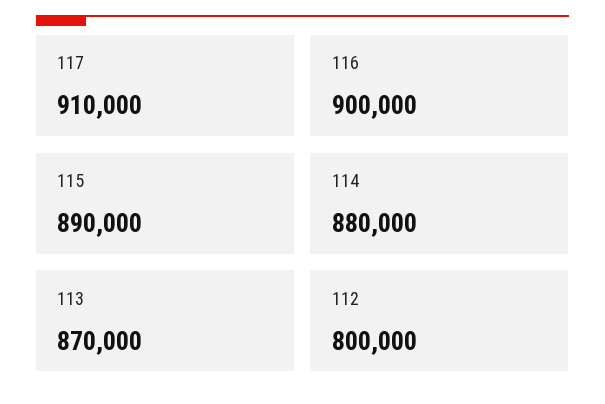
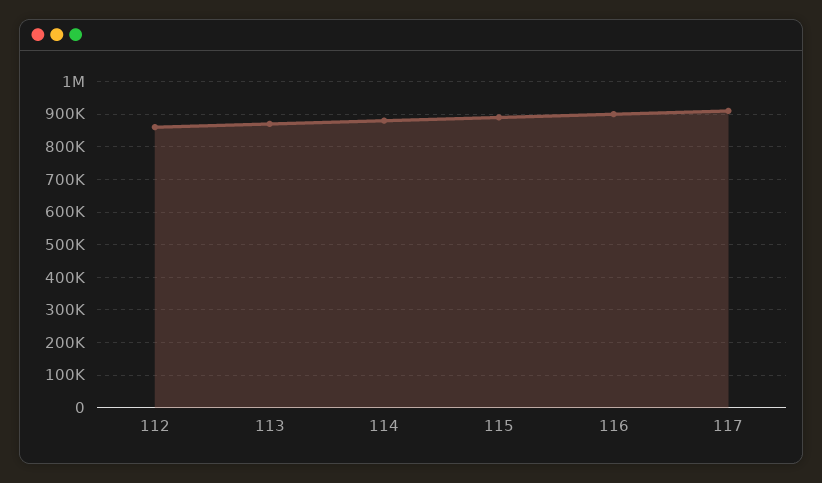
  {
    "117": 910000,
    "116": 900000,
    "115": 890000,
    "114": 880000,
    "113": 870000,
-   "112": 800000
+   "112": 860000
  }

